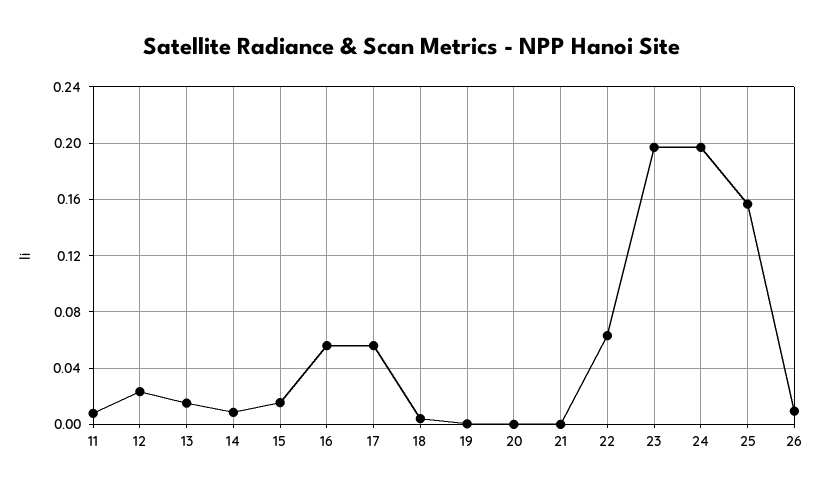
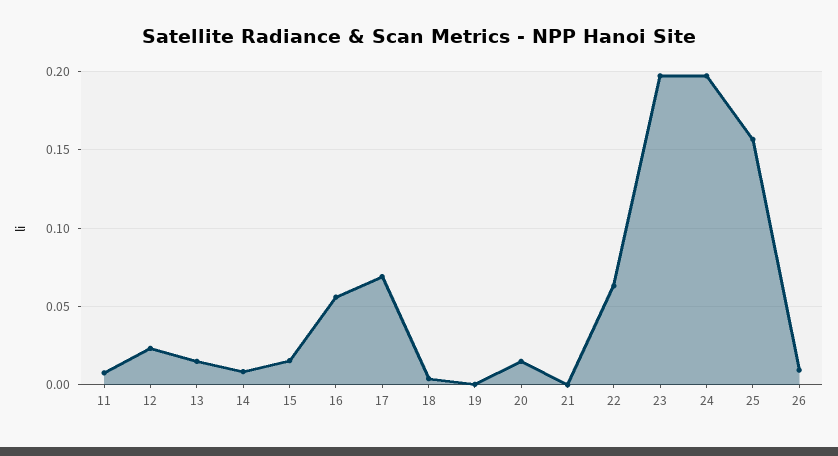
  {
    "11": 0.01,
    "12": 0.025,
    "13": 0.015,
    "14": 0.01,
    "15": 0.015,
    "16": 0.055,
-   "17": 0.055,
+   "17": 0.07,
    "18": 0.005,
    "19": 0,
-   "20": 0,
+   "20": 0.015,
    "21": 0,
    "22": 0.065,
    "23": 0.195,
    "24": 0.195,
    "25": 0.155,
    "26": 0.01
  }

